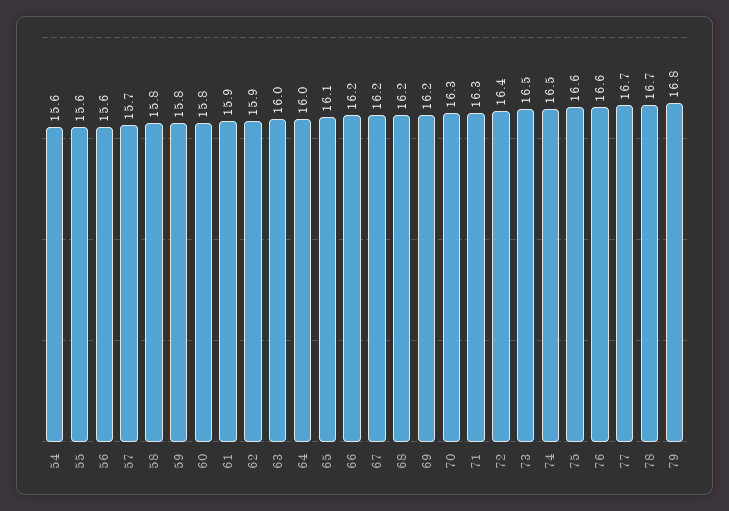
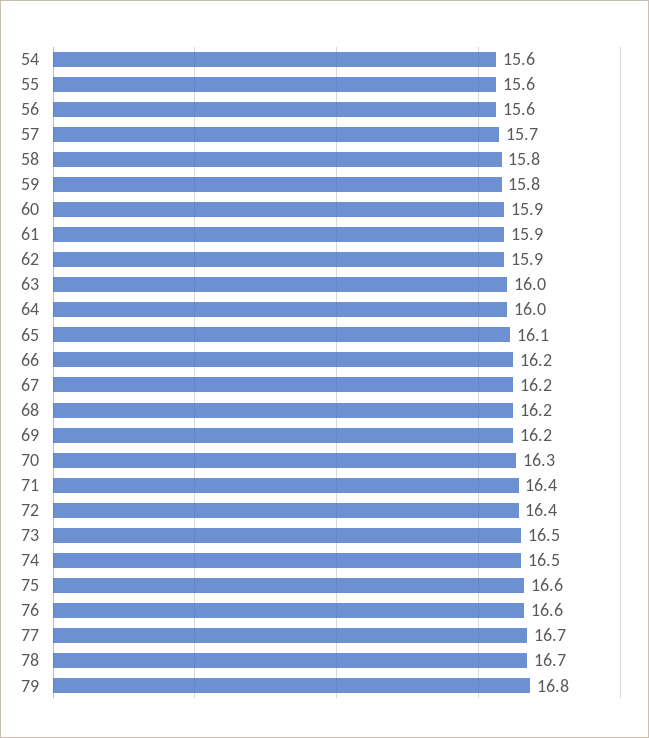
  {
    "54": 15.6,
    "55": 15.6,
    "56": 15.6,
    "57": 15.7,
    "58": 15.8,
    "59": 15.8,
-   "60": 15.8,
+   "60": 15.9,
    "61": 15.9,
    "62": 15.9,
    "63": 16,
    "64": 16,
    "65": 16.1,
    "66": 16.2,
    "67": 16.2,
    "68": 16.2,
    "69": 16.2,
    "70": 16.3,
-   "71": 16.3,
+   "71": 16.4,
    "72": 16.4,
    "73": 16.5,
    "74": 16.5,
    "75": 16.6,
    "76": 16.6,
    "77": 16.7,
    "78": 16.7,
    "79": 16.8
  }

